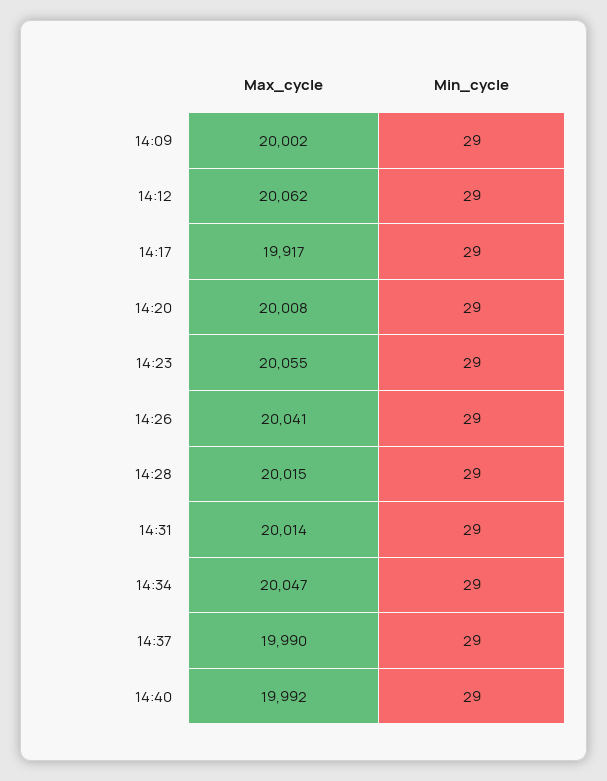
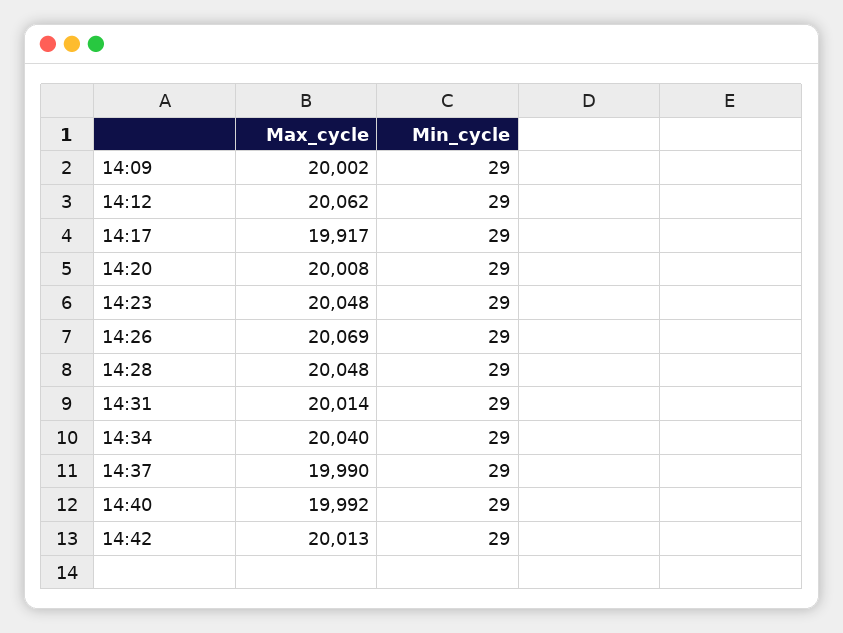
  {
    "Max_cycle": {
      "14:09": 20002,
      "14:12": 20062,
      "14:17": 19917,
      "14:20": 20008,
-     "14:23": 20055,
+     "14:23": 20048,
-     "14:26": 20041,
+     "14:26": 20069,
-     "14:28": 20015,
+     "14:28": 20048,
      "14:31": 20014,
-     "14:34": 20047,
+     "14:34": 20040,
      "14:37": 19990,
-     "14:40": 19992
+     "14:40": 19992,
+     "14:42": 20013
    },
    "Min_cycle": {
      "14:09": 29,
      "14:12": 29,
      "14:17": 29,
      "14:20": 29,
      "14:23": 29,
      "14:26": 29,
      "14:28": 29,
      "14:31": 29,
      "14:34": 29,
      "14:37": 29,
-     "14:40": 29
+     "14:40": 29,
+     "14:42": 29
    }
  }

